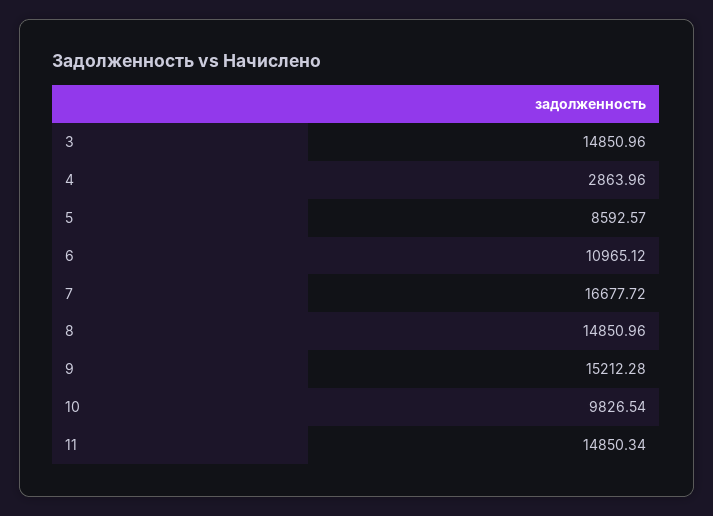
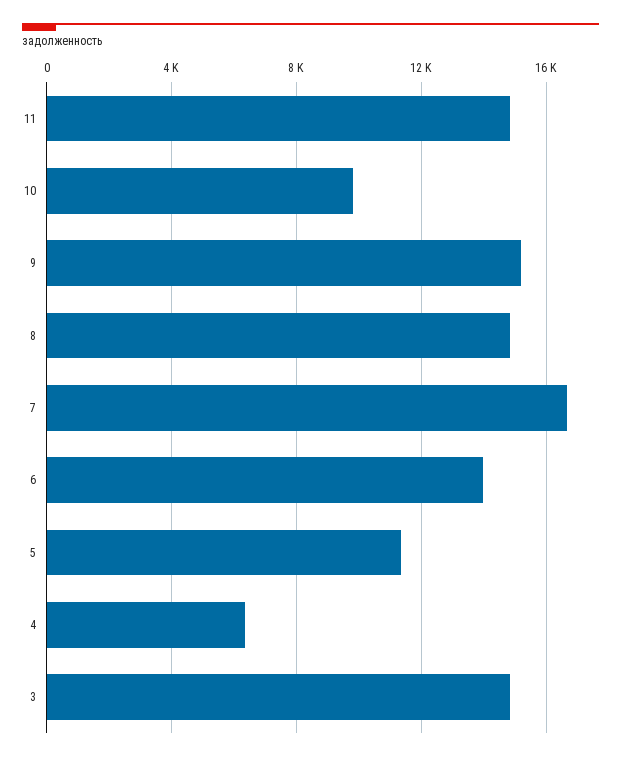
  {
    "3": 14850.96,
-   "4": 2863.96,
+   "4": 6500,
-   "5": 8592.57,
+   "5": 11500,
-   "6": 10965.12,
+   "6": 14000,
    "7": 16677.72,
    "8": 14850.96,
    "9": 15212.28,
    "10": 9826.54,
    "11": 14850.34
  }

